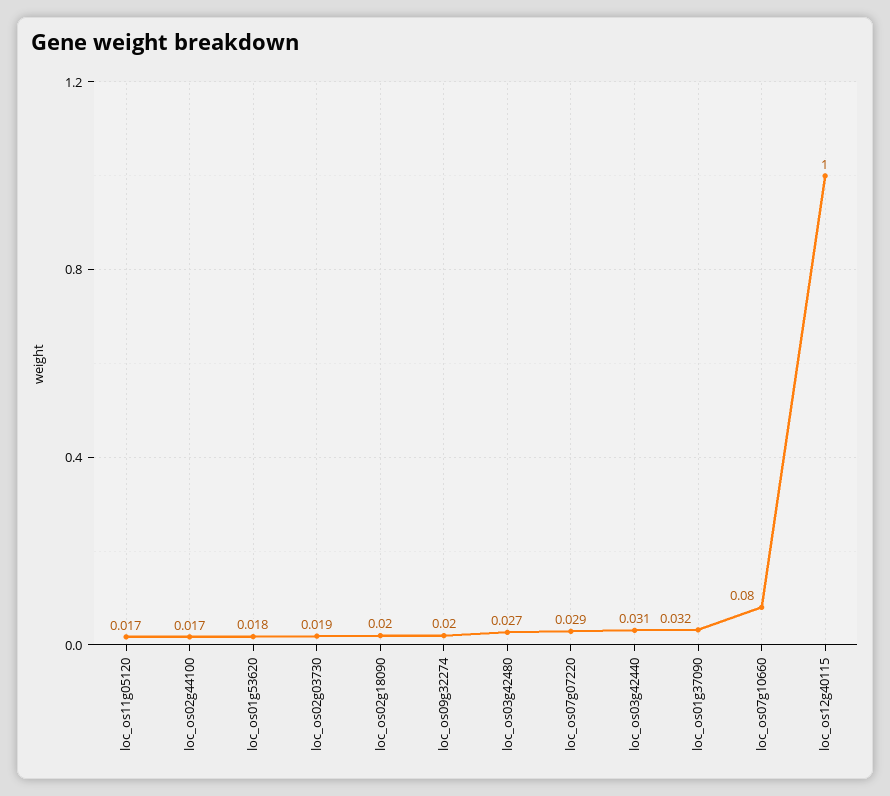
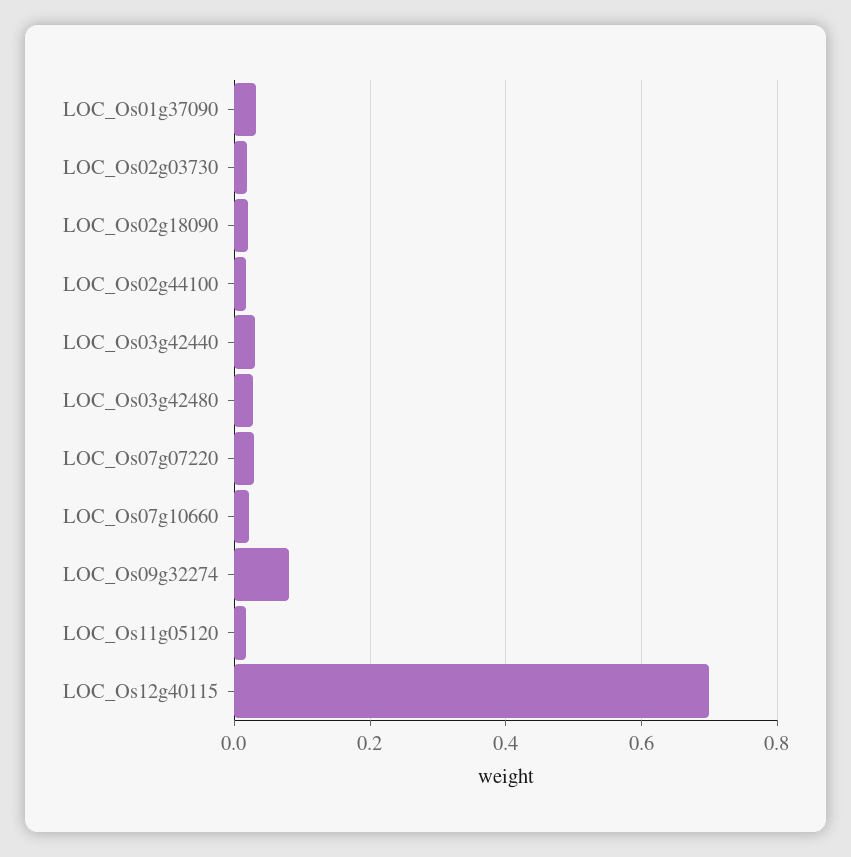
  {
    "loc_os11g05120": 0.017,
    "loc_os02g44100": 0.017,
-   "loc_os01g53620": 0.018,
    "loc_os02g03730": 0.019,
    "loc_os02g18090": 0.02,
-   "loc_os09g32274": 0.02,
+   "loc_os09g32274": 0.08,
    "loc_os03g42480": 0.027,
    "loc_os07g07220": 0.029,
    "loc_os03g42440": 0.031,
    "loc_os01g37090": 0.032,
-   "loc_os07g10660": 0.08,
+   "loc_os07g10660": 0.02,
-   "loc_os12g40115": 1
+   "loc_os12g40115": 0.7
  }

